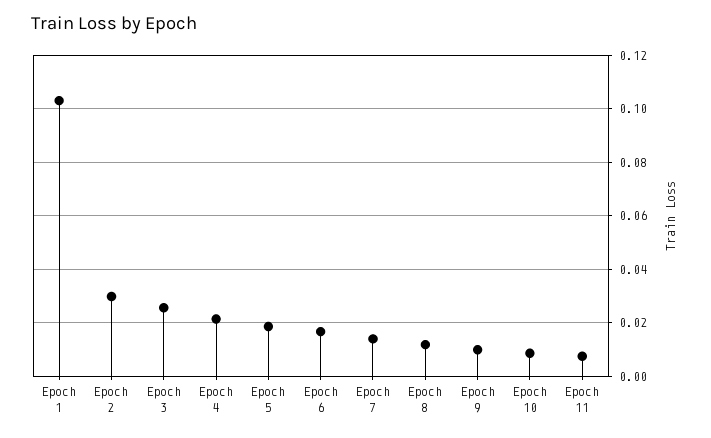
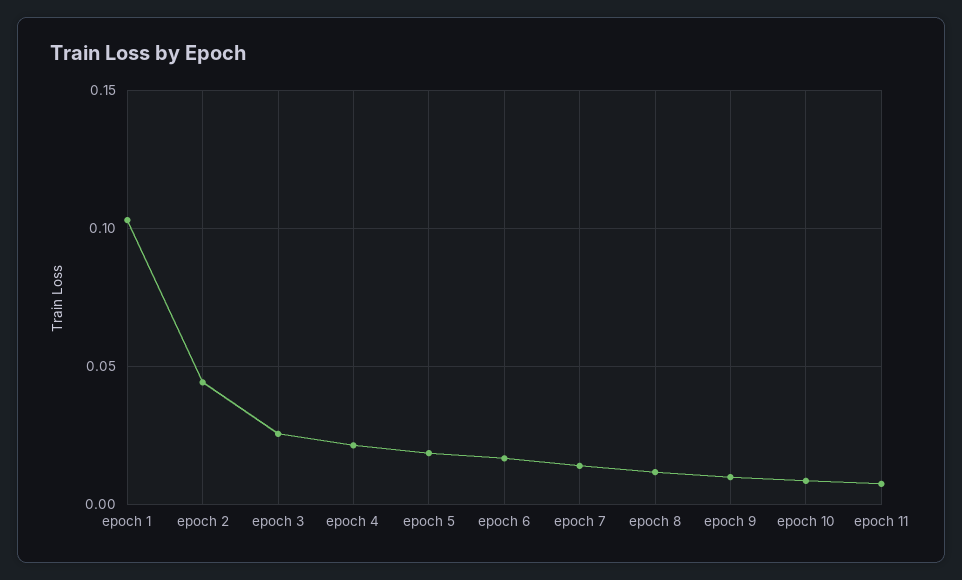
  {
    "Epoch 1": 0.1025,
-   "Epoch 2": 0.03,
+   "Epoch 2": 0.045,
    "Epoch 3": 0.025,
    "Epoch 4": 0.0225,
    "Epoch 5": 0.0175,
    "Epoch 6": 0.0175,
    "Epoch 7": 0.015,
    "Epoch 8": 0.0125,
    "Epoch 9": 0.01,
    "Epoch 10": 0.0075,
    "Epoch 11": 0.0075
  }

